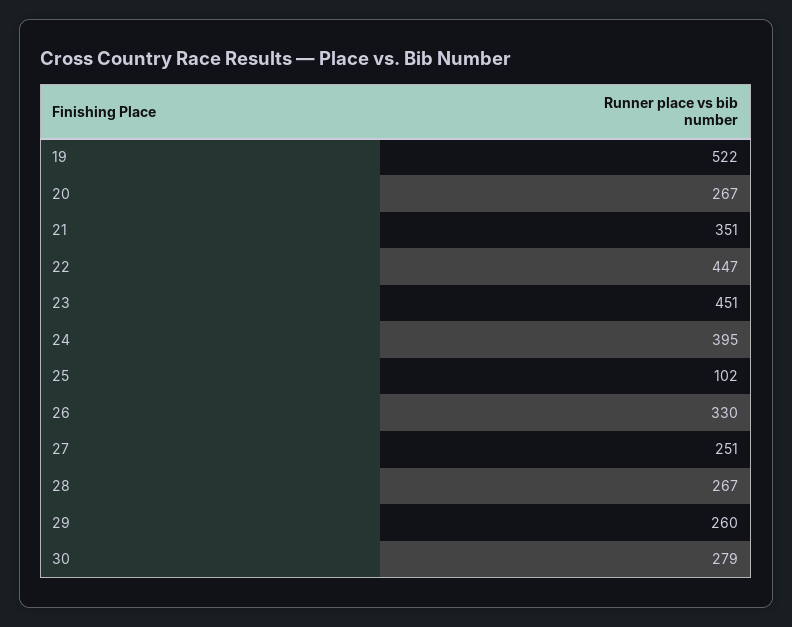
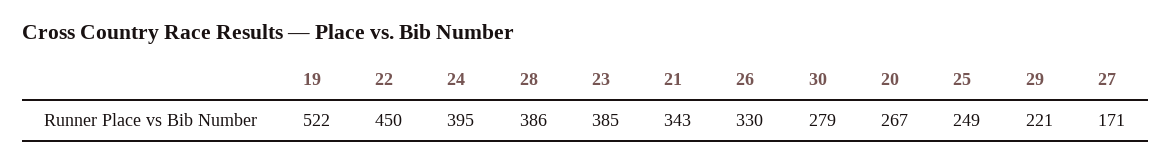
  {
    "19": 522,
    "20": 267,
-   "21": 351,
+   "21": 343,
-   "22": 447,
+   "22": 450,
-   "23": 451,
+   "23": 385,
    "24": 395,
-   "25": 102,
+   "25": 249,
    "26": 330,
-   "27": 251,
+   "27": 171,
-   "28": 267,
+   "28": 386,
-   "29": 260,
+   "29": 221,
    "30": 279
  }

